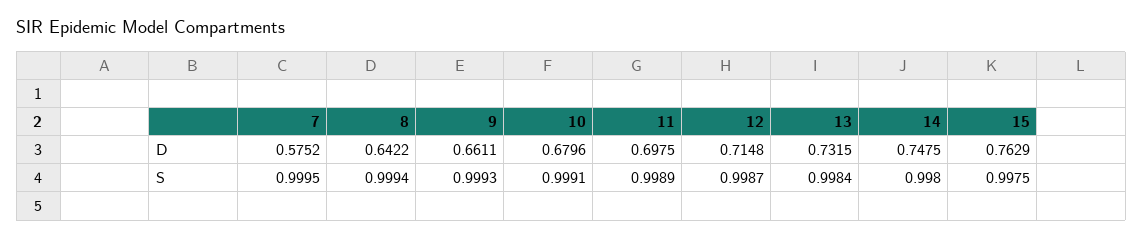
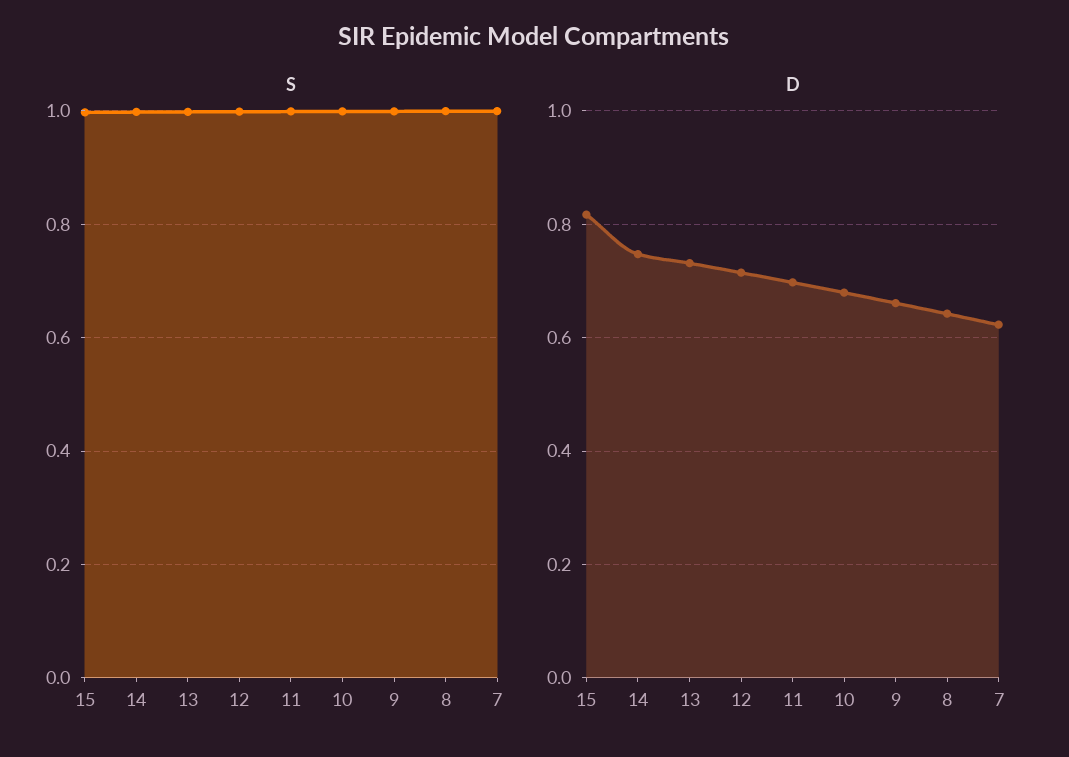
  {
    "D": {
-     "7": 0.5752,
+     "7": 0.62,
      "8": 0.6422,
      "9": 0.6611,
      "10": 0.6796,
      "11": 0.6975,
      "12": 0.7148,
      "13": 0.7315,
      "14": 0.7475,
-     "15": 0.7629
+     "15": 0.82
    },
    "S": {
      "7": 0.9995,
      "8": 0.9994,
      "9": 0.9993,
      "10": 0.9991,
      "11": 0.9989,
      "12": 0.9987,
      "13": 0.9984,
      "14": 0.998,
      "15": 0.9975
    }
  }

